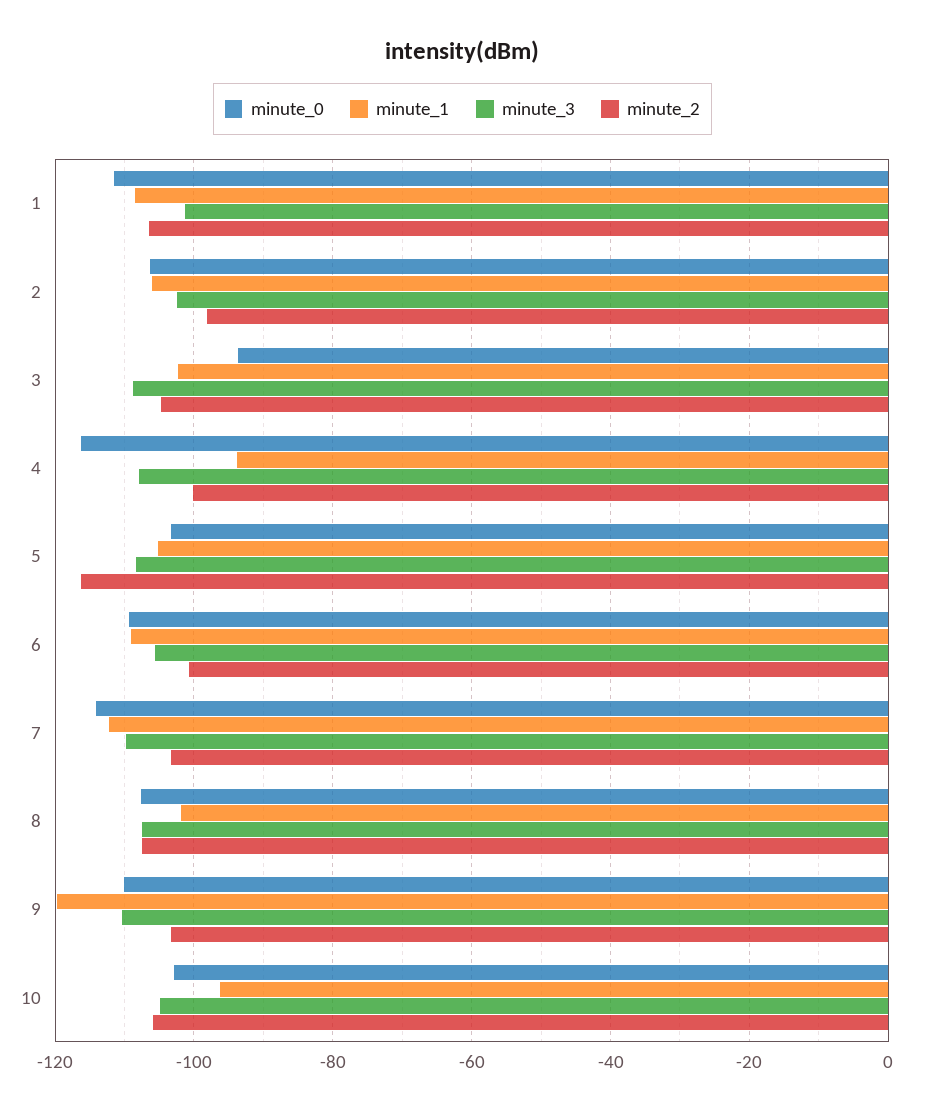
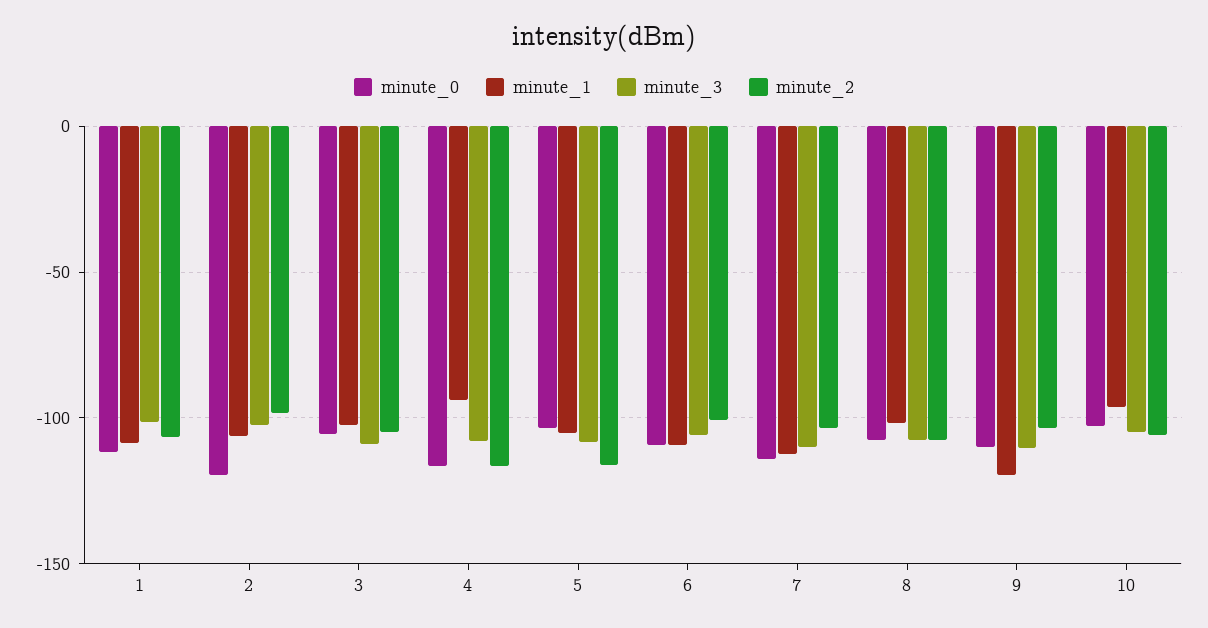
  {
    "minute_0": {
      "1": -112,
-     "2": -106,
+     "2": -120,
-     "3": -94,
+     "3": -105,
      "4": -116,
      "5": -104,
      "6": -110,
      "7": -114,
      "8": -108,
      "9": -110,
      "10": -102
    },
    "minute_1": {
      "1": -108,
      "2": -106,
      "3": -102,
      "4": -94,
      "5": -106,
      "6": -110,
      "7": -112,
      "8": -102,
      "9": -120,
      "10": -96
    },
    "minute_3": {
      "1": -102,
      "2": -102,
      "3": -108,
      "4": -108,
      "5": -108,
      "6": -106,
      "7": -110,
      "8": -108,
      "9": -110,
      "10": -104
    },
    "minute_2": {
      "1": -106,
      "2": -98,
      "3": -104,
-     "4": -100,
+     "4": -115,
      "5": -116,
      "6": -100,
      "7": -104,
      "8": -108,
      "9": -104,
      "10": -106
    }
  }

